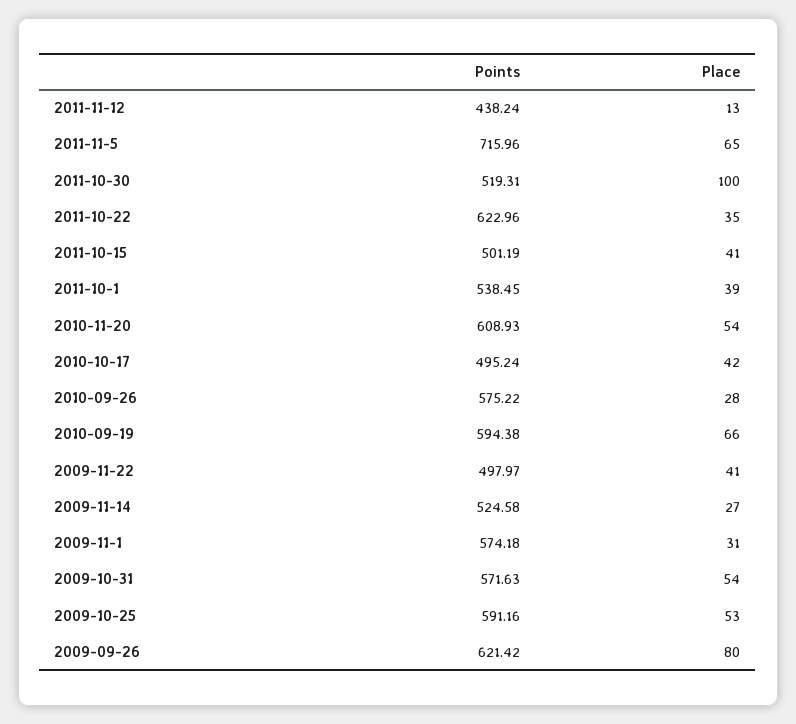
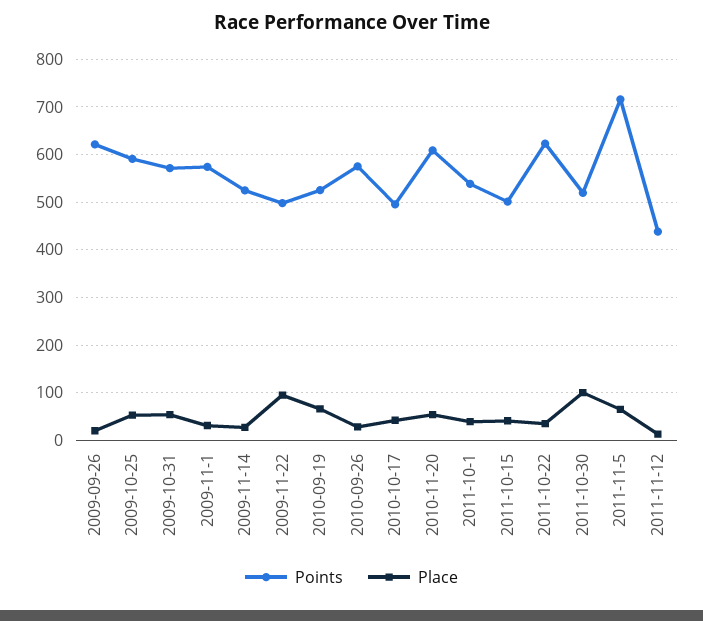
  {
    "Points": {
      "2011-11-12": 438.24,
      "2011-11-5": 715.96,
      "2011-10-30": 519.31,
      "2011-10-22": 622.96,
      "2011-10-15": 501.19,
      "2011-10-1": 538.45,
      "2010-11-20": 608.93,
      "2010-10-17": 495.24,
      "2010-09-26": 575.22,
-     "2010-09-19": 594.38,
+     "2010-09-19": 520,
      "2009-11-22": 497.97,
      "2009-11-14": 524.58,
      "2009-11-1": 574.18,
      "2009-10-31": 571.63,
      "2009-10-25": 591.16,
      "2009-09-26": 621.42
    },
    "Place": {
      "2011-11-12": 13,
      "2011-11-5": 65,
      "2011-10-30": 100,
      "2011-10-22": 35,
      "2011-10-15": 41,
      "2011-10-1": 39,
      "2010-11-20": 54,
      "2010-10-17": 42,
      "2010-09-26": 28,
      "2010-09-19": 66,
-     "2009-11-22": 41,
+     "2009-11-22": 100,
      "2009-11-14": 27,
      "2009-11-1": 31,
      "2009-10-31": 54,
      "2009-10-25": 53,
-     "2009-09-26": 80
+     "2009-09-26": 20
    }
  }

